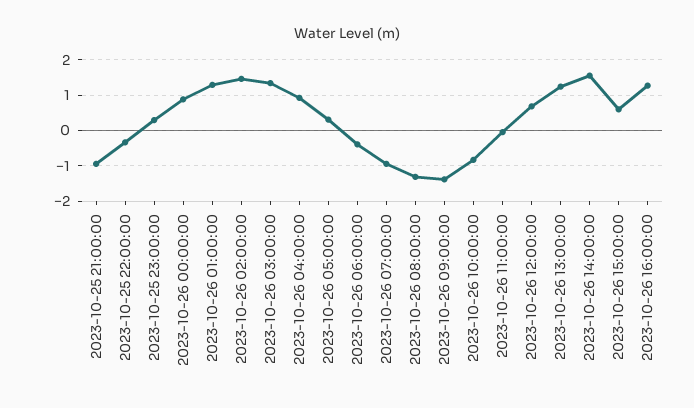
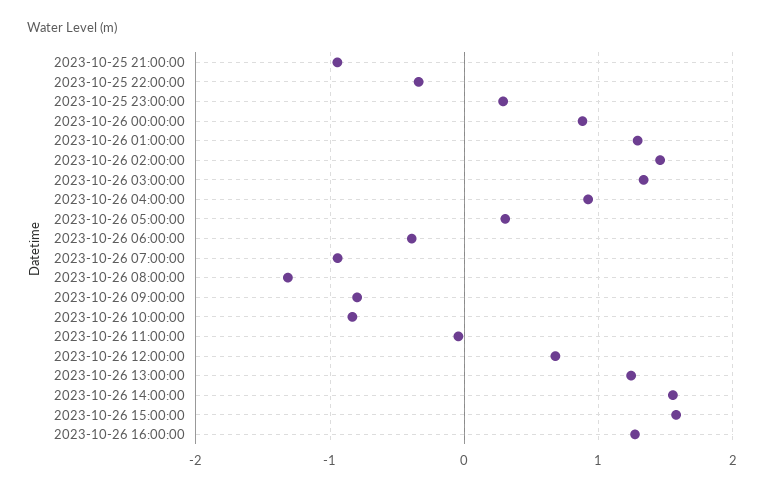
  {
    "2023-10-25 21:00:00": -0.9,
    "2023-10-25 22:00:00": -0.3,
    "2023-10-25 23:00:00": 0.3,
    "2023-10-26 00:00:00": 0.9,
    "2023-10-26 01:00:00": 1.3,
    "2023-10-26 02:00:00": 1.5,
    "2023-10-26 03:00:00": 1.3,
    "2023-10-26 04:00:00": 0.9,
    "2023-10-26 05:00:00": 0.3,
    "2023-10-26 06:00:00": -0.4,
    "2023-10-26 07:00:00": -0.9,
    "2023-10-26 08:00:00": -1.3,
-   "2023-10-26 09:00:00": -1.4,
+   "2023-10-26 09:00:00": -0.8,
    "2023-10-26 10:00:00": -0.8,
    "2023-10-26 11:00:00": 0,
    "2023-10-26 12:00:00": 0.7,
    "2023-10-26 13:00:00": 1.2,
    "2023-10-26 14:00:00": 1.6,
-   "2023-10-26 15:00:00": 0.6,
+   "2023-10-26 15:00:00": 1.6,
    "2023-10-26 16:00:00": 1.3
  }

